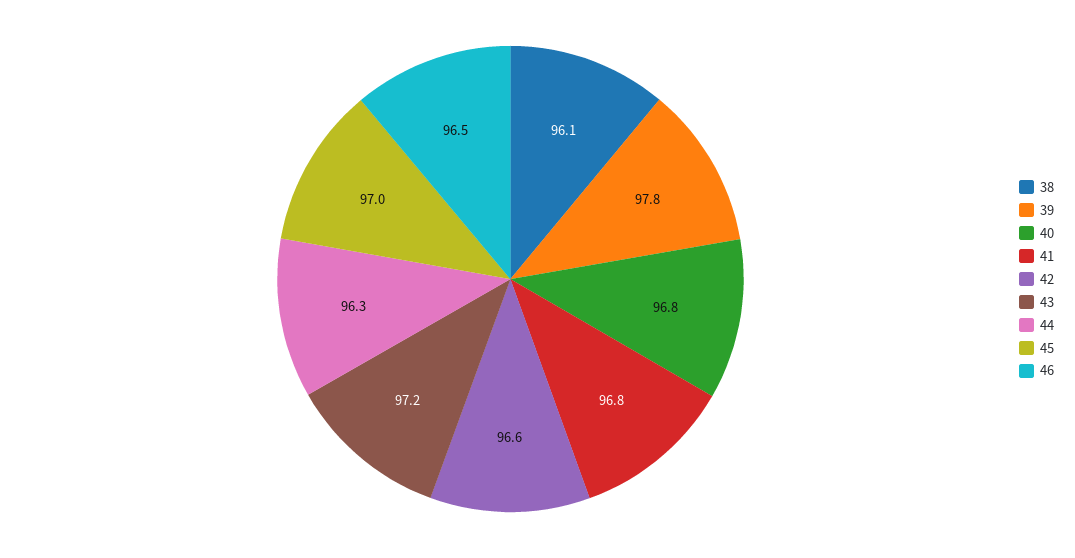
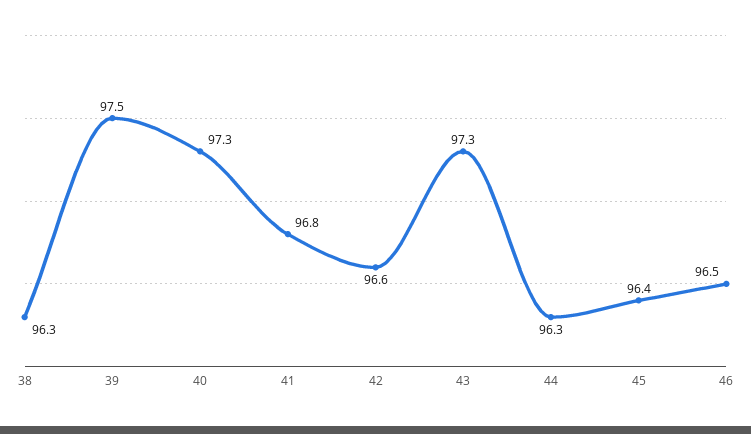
  {
-   "38": 96.1,
+   "38": 96.3,
-   "39": 97.8,
+   "39": 97.5,
-   "40": 96.8,
+   "40": 97.3,
    "41": 96.8,
    "42": 96.6,
-   "43": 97.2,
+   "43": 97.3,
    "44": 96.3,
-   "45": 97,
+   "45": 96.4,
    "46": 96.5
  }

